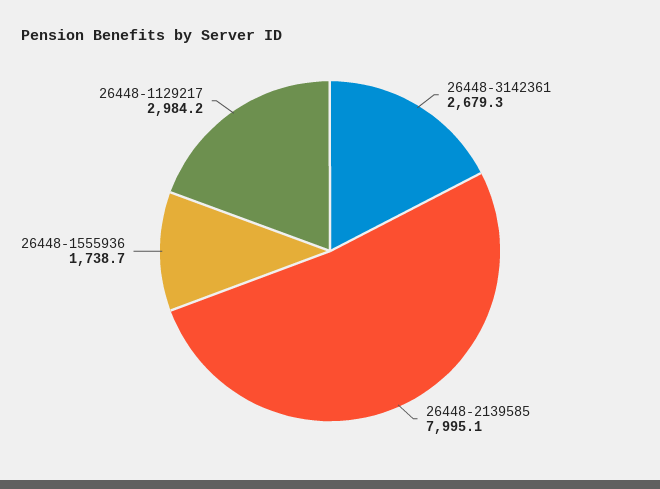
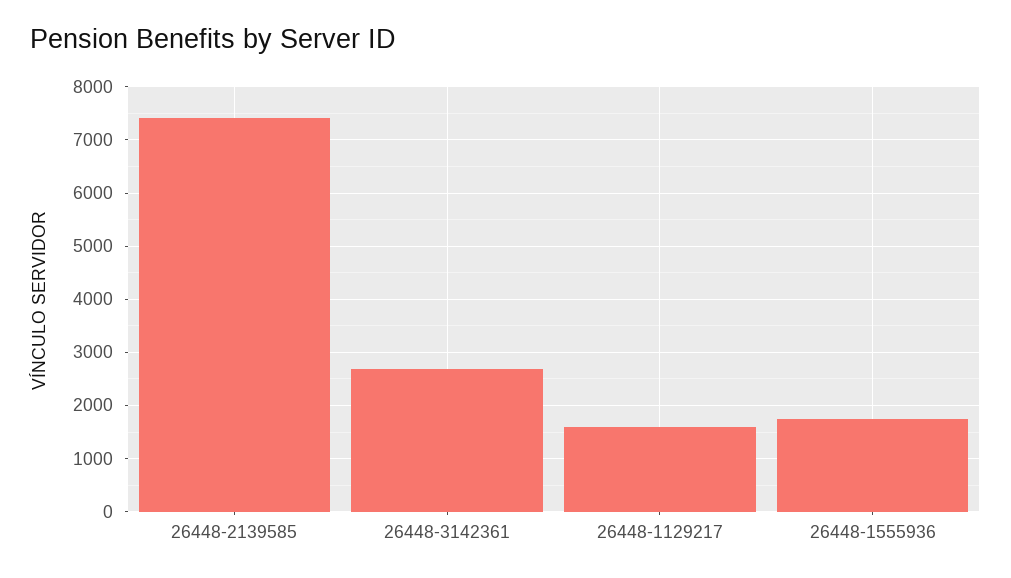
  {
    "26448-3142361": 2679.3,
-   "26448-2139585": 7995.1,
+   "26448-2139585": 7400,
    "26448-1555936": 1738.7,
-   "26448-1129217": 2984.2
+   "26448-1129217": 1600
  }

